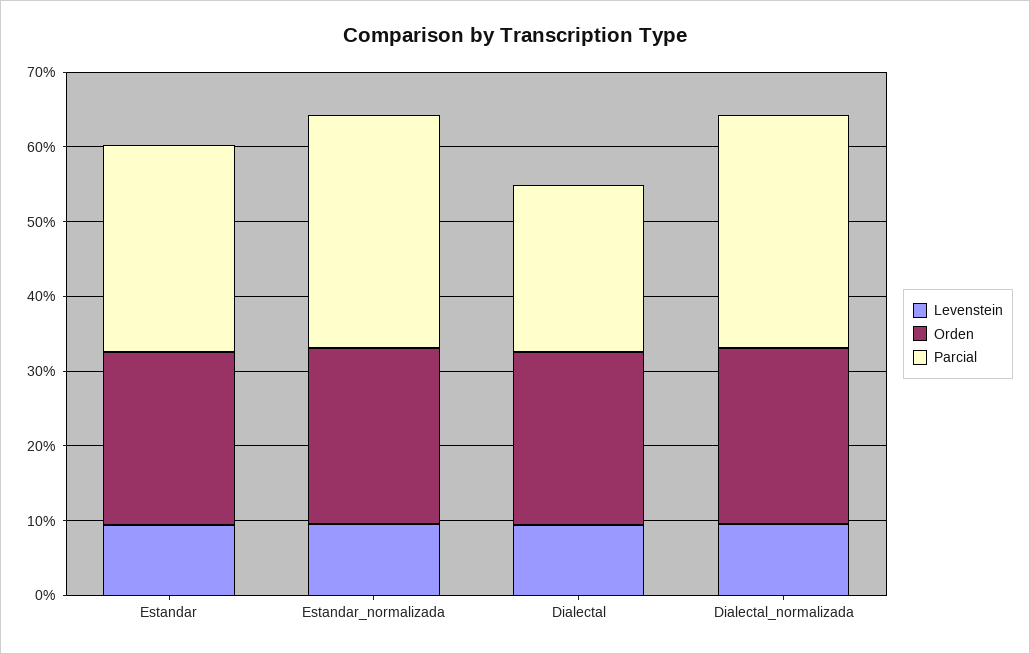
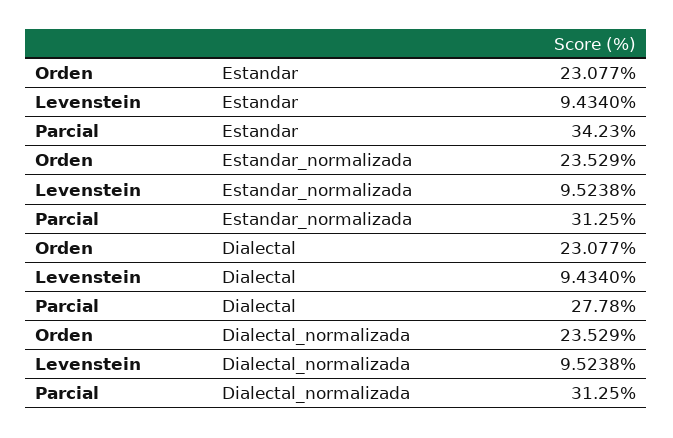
  {
    "Levenstein": {
      "Estandar": 9.434,
      "Estandar_normalizada": 9.5238,
      "Dialectal": 9.434,
      "Dialectal_normalizada": 9.5238
    },
    "Orden": {
      "Estandar": 23.077,
      "Estandar_normalizada": 23.529,
      "Dialectal": 23.077,
      "Dialectal_normalizada": 23.529
    },
    "Parcial": {
-     "Estandar": 28,
+     "Estandar": 34.23,
      "Estandar_normalizada": 31.25,
-     "Dialectal": 22,
+     "Dialectal": 27.78,
      "Dialectal_normalizada": 31.25
    }
  }

